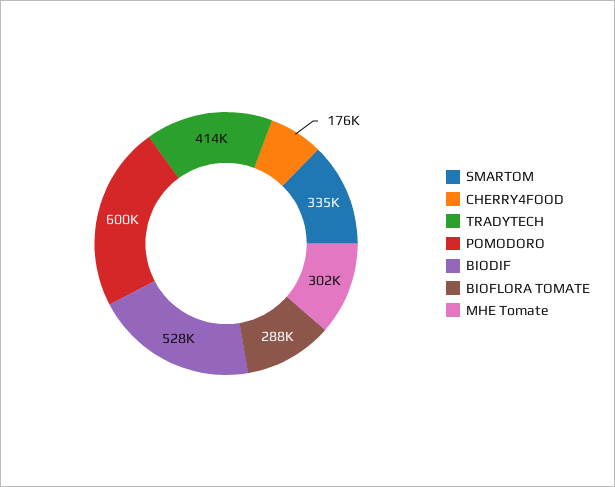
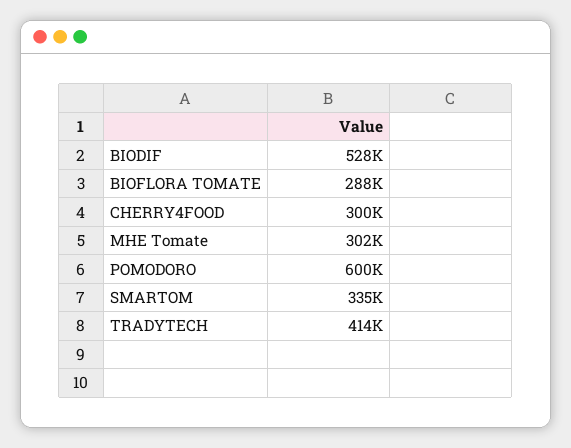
  {
    "SMARTOM": 335000,
-   "CHERRY4FOOD": 176000,
+   "CHERRY4FOOD": 300000,
    "TRADYTECH": 414000,
    "POMODORO": 600000,
    "BIODIF": 528000,
    "BIOFLORA TOMATE": 288000,
    "MHE Tomate": 302000
  }

